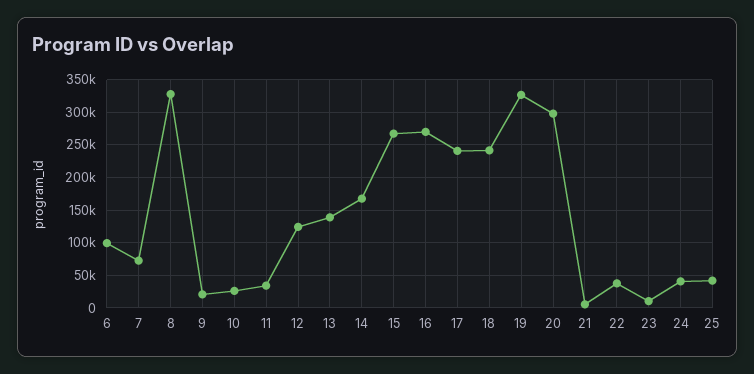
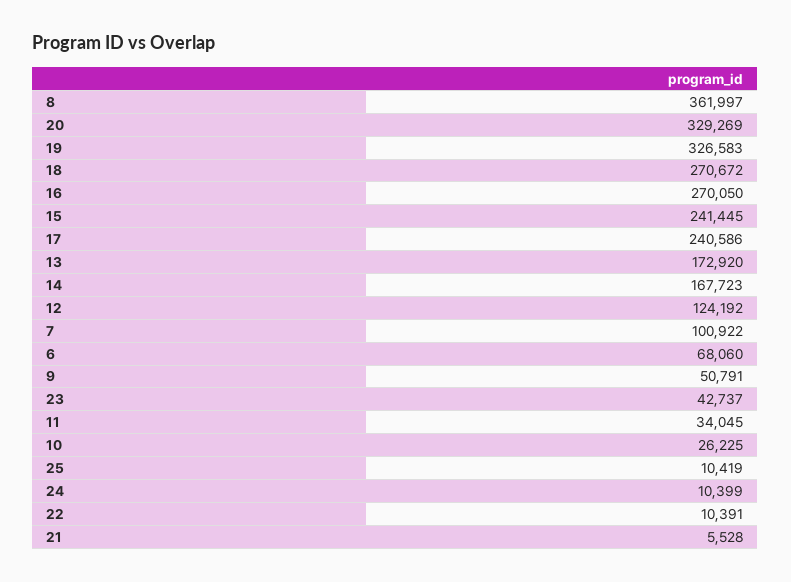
  {
-   "6": 100000,
+   "6": 68060,
-   "7": 70000,
+   "7": 100922,
-   "8": 330000,
+   "8": 361997,
-   "9": 20000,
+   "9": 50791,
    "10": 26225,
    "11": 34045,
    "12": 124192,
-   "13": 140000,
+   "13": 172920,
    "14": 167723,
-   "15": 270000,
+   "15": 241445,
    "16": 270050,
    "17": 240586,
-   "18": 240000,
+   "18": 270672,
    "19": 326583,
-   "20": 300000,
+   "20": 329269,
    "21": 5528,
-   "22": 40000,
+   "22": 10391,
-   "23": 10000,
+   "23": 42737,
-   "24": 40000,
+   "24": 10399,
-   "25": 40000
+   "25": 10419
  }

